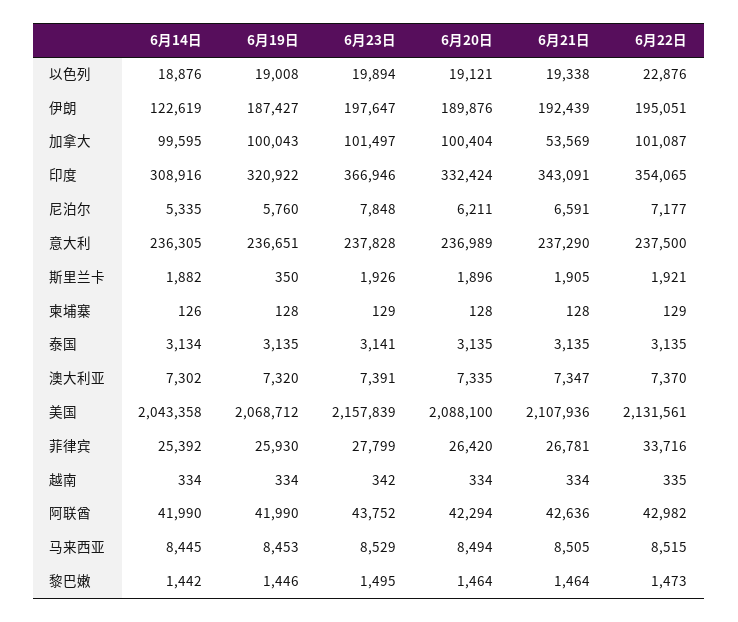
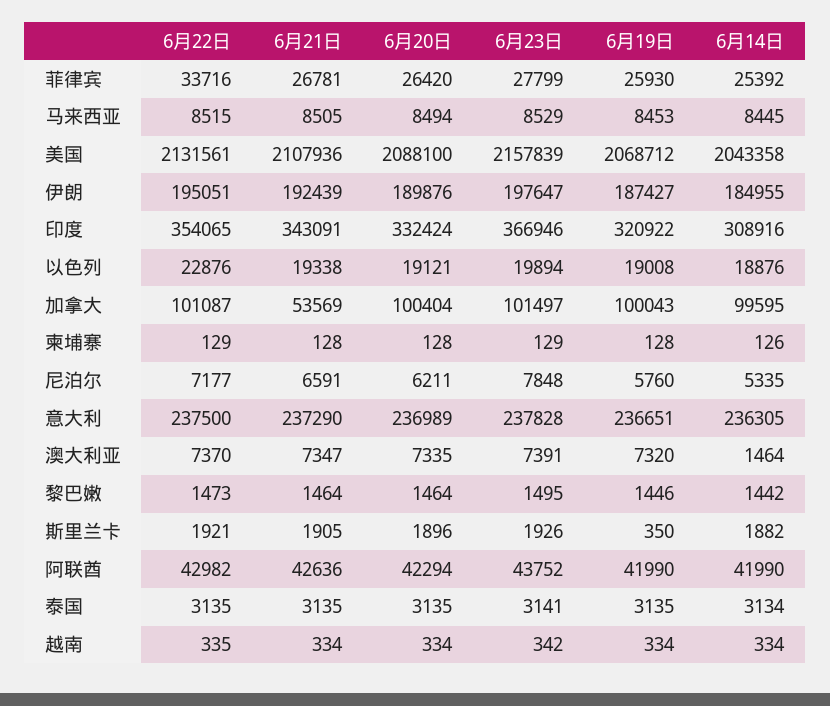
  {
    "6月14日": {
      "以色列": 18876,
-     "伊朗": 122619,
+     "伊朗": 184955,
      "加拿大": 99595,
      "印度": 308916,
      "尼泊尔": 5335,
      "意大利": 236305,
      "斯里兰卡": 1882,
      "柬埔寨": 126,
      "泰国": 3134,
-     "澳大利亚": 7302,
+     "澳大利亚": 1464,
      "美国": 2043358,
      "菲律宾": 25392,
      "越南": 334,
      "阿联酋": 41990,
      "马来西亚": 8445,
      "黎巴嫩": 1442
    },
    "6月19日": {
      "以色列": 19008,
      "伊朗": 187427,
      "加拿大": 100043,
      "印度": 320922,
      "尼泊尔": 5760,
      "意大利": 236651,
      "斯里兰卡": 350,
      "柬埔寨": 128,
      "泰国": 3135,
      "澳大利亚": 7320,
      "美国": 2068712,
      "菲律宾": 25930,
      "越南": 334,
      "阿联酋": 41990,
      "马来西亚": 8453,
      "黎巴嫩": 1446
    },
    "6月23日": {
      "以色列": 19894,
      "伊朗": 197647,
      "加拿大": 101497,
      "印度": 366946,
      "尼泊尔": 7848,
      "意大利": 237828,
      "斯里兰卡": 1926,
      "柬埔寨": 129,
      "泰国": 3141,
      "澳大利亚": 7391,
      "美国": 2157839,
      "菲律宾": 27799,
      "越南": 342,
      "阿联酋": 43752,
      "马来西亚": 8529,
      "黎巴嫩": 1495
    },
    "6月20日": {
      "以色列": 19121,
      "伊朗": 189876,
      "加拿大": 100404,
      "印度": 332424,
      "尼泊尔": 6211,
      "意大利": 236989,
      "斯里兰卡": 1896,
      "柬埔寨": 128,
      "泰国": 3135,
      "澳大利亚": 7335,
      "美国": 2088100,
      "菲律宾": 26420,
      "越南": 334,
      "阿联酋": 42294,
      "马来西亚": 8494,
      "黎巴嫩": 1464
    },
    "6月21日": {
      "以色列": 19338,
      "伊朗": 192439,
      "加拿大": 53569,
      "印度": 343091,
      "尼泊尔": 6591,
      "意大利": 237290,
      "斯里兰卡": 1905,
      "柬埔寨": 128,
      "泰国": 3135,
      "澳大利亚": 7347,
      "美国": 2107936,
      "菲律宾": 26781,
      "越南": 334,
      "阿联酋": 42636,
      "马来西亚": 8505,
      "黎巴嫩": 1464
    },
    "6月22日": {
      "以色列": 22876,
      "伊朗": 195051,
      "加拿大": 101087,
      "印度": 354065,
      "尼泊尔": 7177,
      "意大利": 237500,
      "斯里兰卡": 1921,
      "柬埔寨": 129,
      "泰国": 3135,
      "澳大利亚": 7370,
      "美国": 2131561,
      "菲律宾": 33716,
      "越南": 335,
      "阿联酋": 42982,
      "马来西亚": 8515,
      "黎巴嫩": 1473
    }
  }

